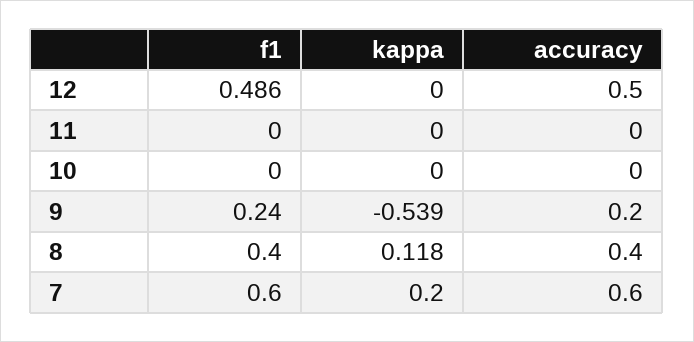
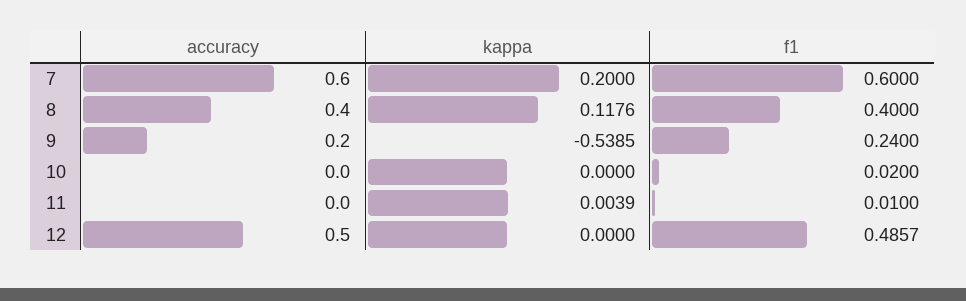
  {
    "f1": {
      "12": 0.4857,
-     "11": 0,
+     "11": 0.01,
-     "10": 0,
+     "10": 0.02,
      "9": 0.24,
      "8": 0.4,
      "7": 0.6
    },
    "kappa": {
      "12": 0,
-     "11": 0,
+     "11": 0.0039,
      "10": 0,
      "9": -0.5385,
      "8": 0.1176,
      "7": 0.2
    },
    "accuracy": {
      "12": 0.5,
      "11": 0,
      "10": 0,
      "9": 0.2,
      "8": 0.4,
      "7": 0.6
    }
  }

